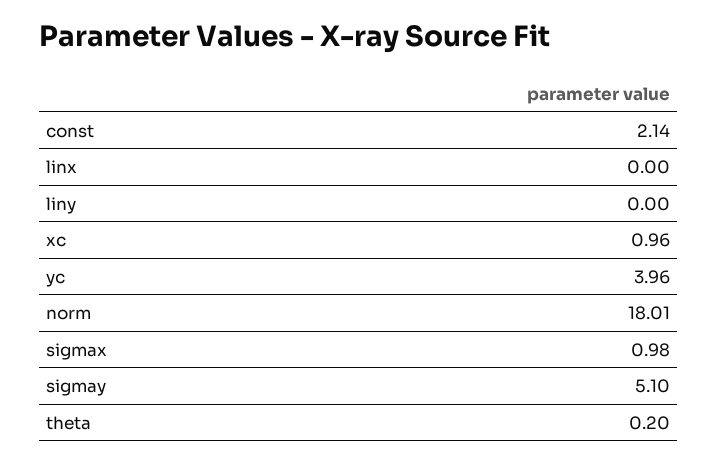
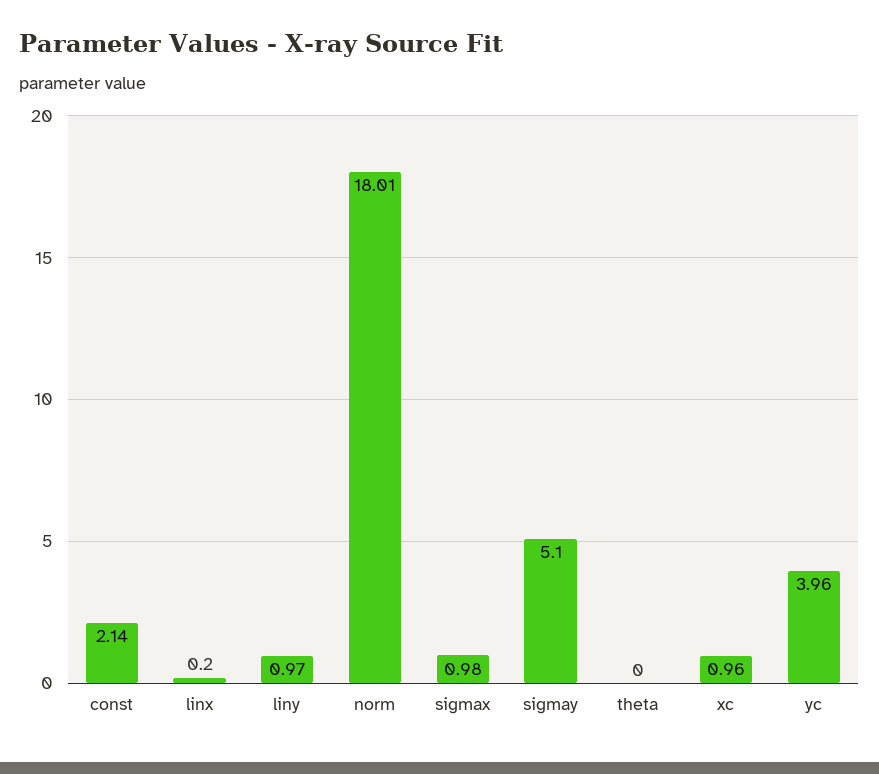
  {
    "const": 2.14,
-   "linx": 0,
+   "linx": 0.2,
-   "liny": 0,
+   "liny": 0.97,
    "xc": 0.96,
    "yc": 3.96,
    "norm": 18.01,
    "sigmax": 0.98,
    "sigmay": 5.1,
-   "theta": 0.2
+   "theta": 0
  }

